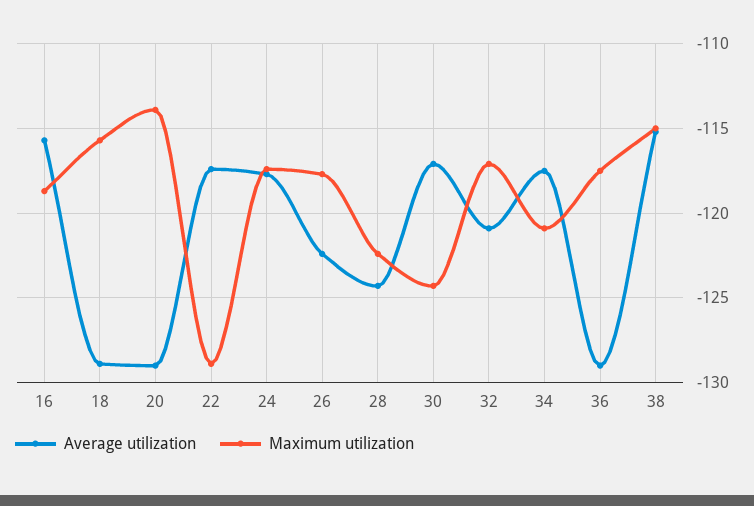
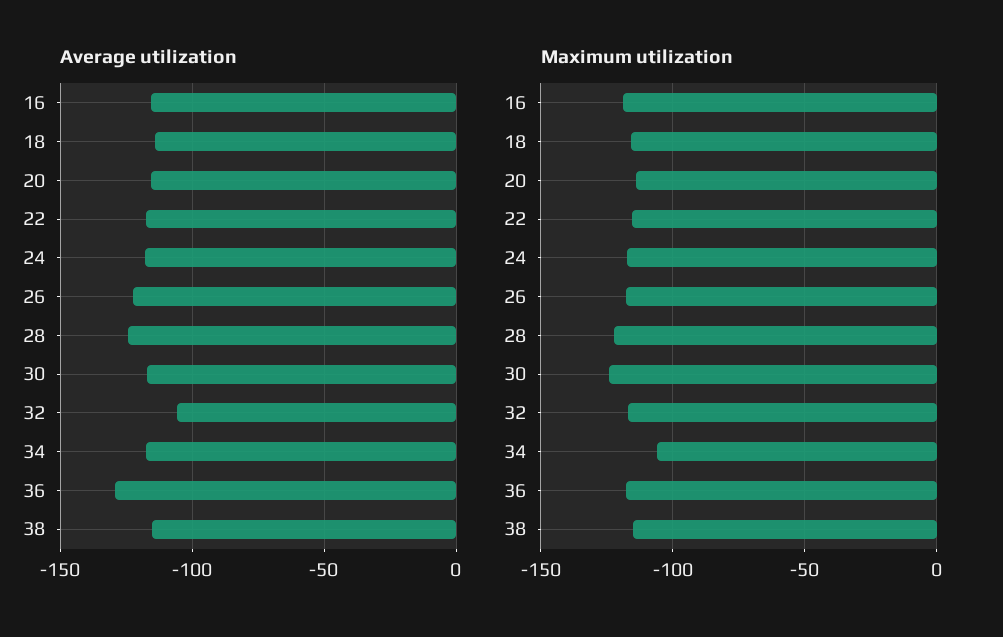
  {
    "Average utilization": {
      "16": -115.5,
-     "18": -129,
+     "18": -115,
-     "20": -129,
+     "20": -115,
      "22": -117.5,
      "24": -117.5,
      "26": -122.5,
      "28": -124.5,
      "30": -117,
-     "32": -121,
+     "32": -105,
      "34": -117.5,
      "36": -129,
      "38": -115
    },
    "Maximum utilization": {
      "16": -118.5,
      "18": -115.5,
      "20": -114,
-     "22": -129,
+     "22": -115,
      "24": -117.5,
      "26": -117.5,
      "28": -122.5,
      "30": -124.5,
      "32": -117,
-     "34": -121,
+     "34": -105,
      "36": -117.5,
      "38": -115
    }
  }

